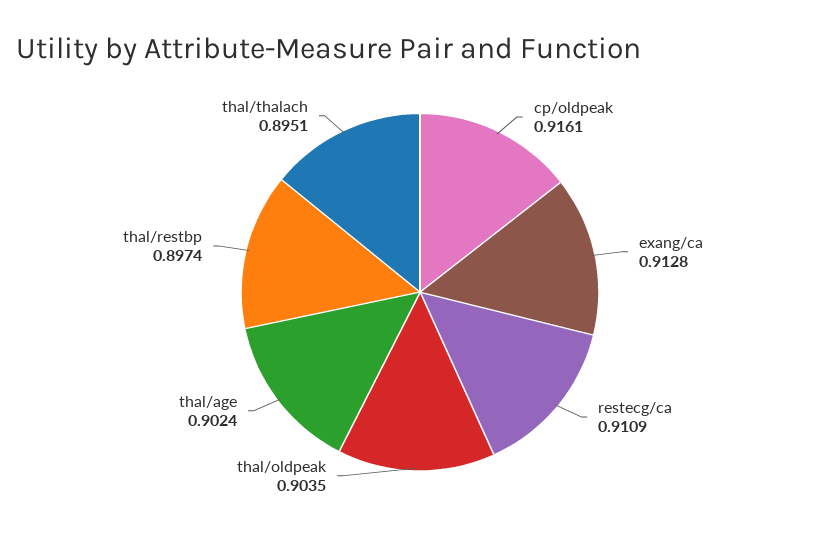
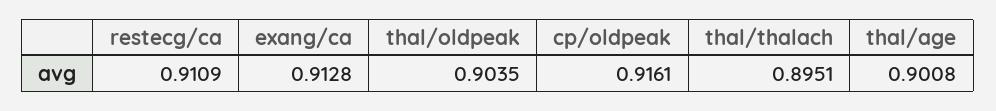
  {
    "cp/oldpeak": 0.9161,
    "exang/ca": 0.9128,
    "restecg/ca": 0.9109,
    "thal/oldpeak": 0.9035,
-   "thal/age": 0.9024,
+   "thal/age": 0.9008,
-   "thal/restbp": 0.8974,
    "thal/thalach": 0.8951
  }

